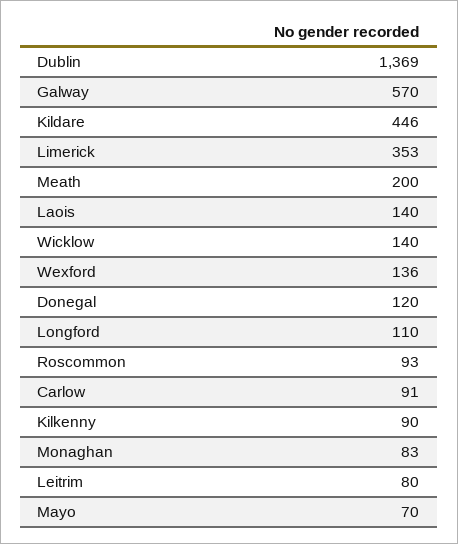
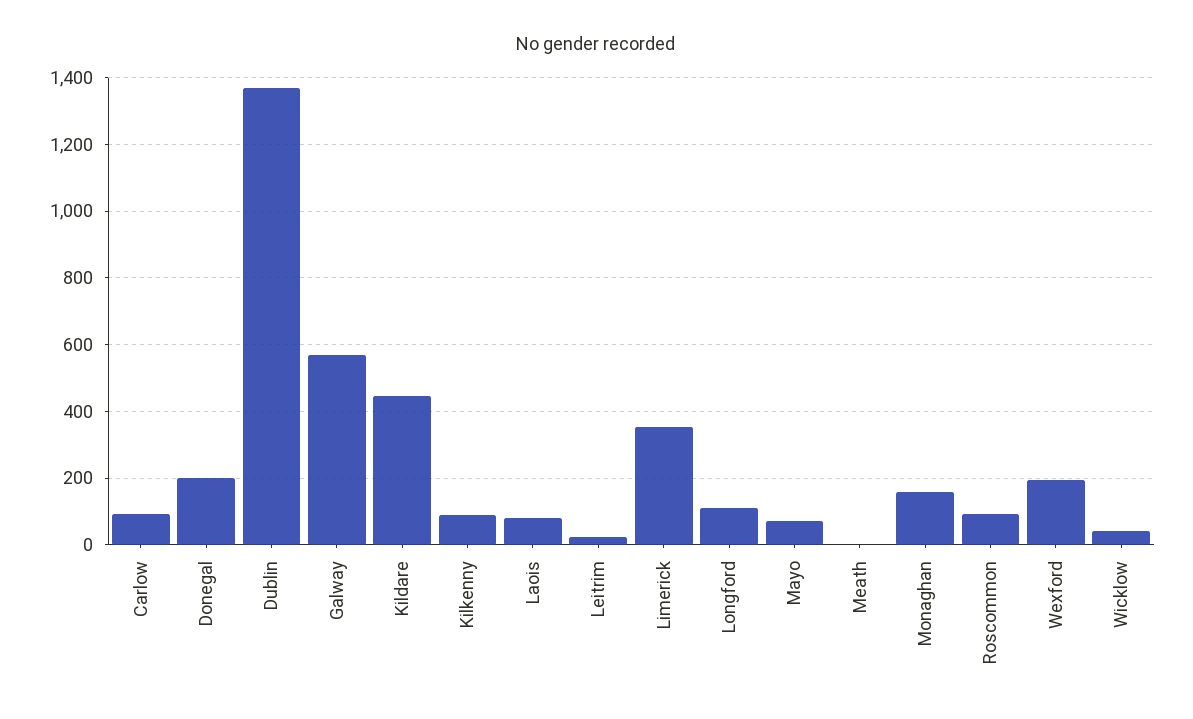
  {
    "Dublin": 1369,
    "Galway": 570,
    "Kildare": 446,
    "Limerick": 353,
-   "Meath": 200,
+   "Meath": 0,
-   "Laois": 140,
+   "Laois": 80,
-   "Wicklow": 140,
+   "Wicklow": 40,
-   "Wexford": 136,
+   "Wexford": 200,
-   "Donegal": 120,
+   "Donegal": 200,
    "Longford": 110,
    "Roscommon": 93,
    "Carlow": 91,
    "Kilkenny": 90,
-   "Monaghan": 83,
+   "Monaghan": 160,
-   "Leitrim": 80,
+   "Leitrim": 20,
    "Mayo": 70
  }

